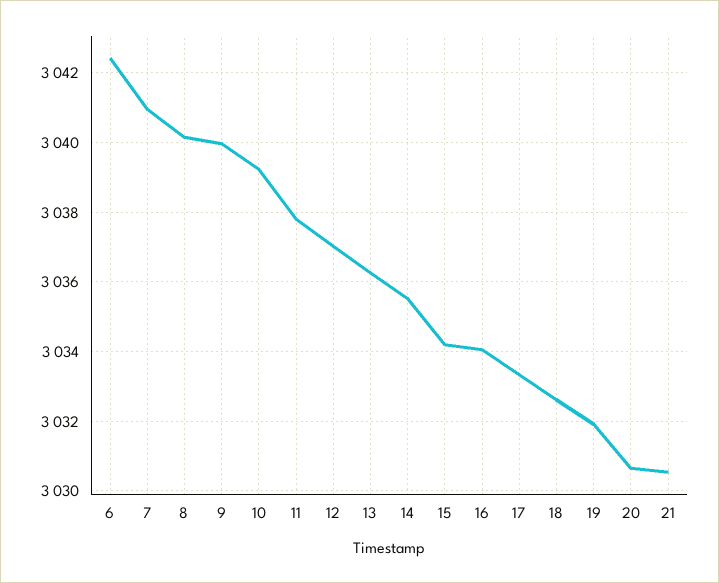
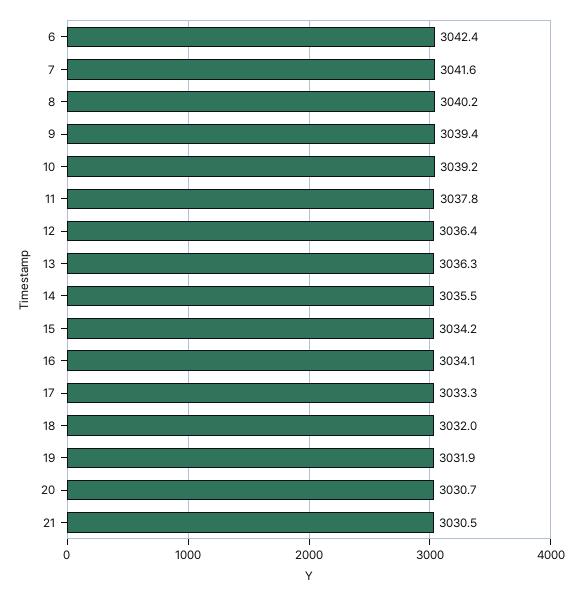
  {
    "6": 3042.4,
-   "7": 3041,
+   "7": 3041.6,
    "8": 3040.2,
-   "9": 3040,
+   "9": 3039.4,
    "10": 3039.2,
    "11": 3037.8,
-   "12": 3037,
+   "12": 3036.4,
    "13": 3036.3,
    "14": 3035.5,
    "15": 3034.2,
    "16": 3034.1,
    "17": 3033.3,
-   "18": 3032.6,
+   "18": 3032,
    "19": 3031.9,
    "20": 3030.7,
    "21": 3030.5
  }

